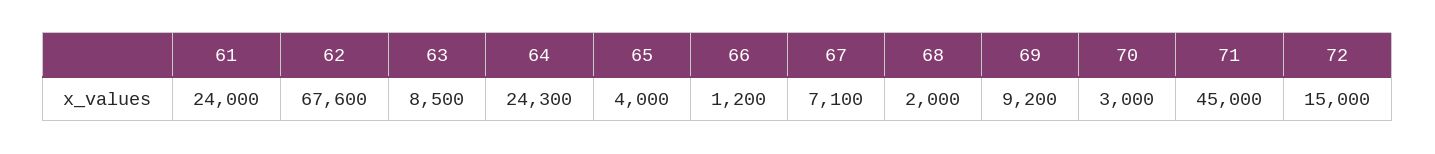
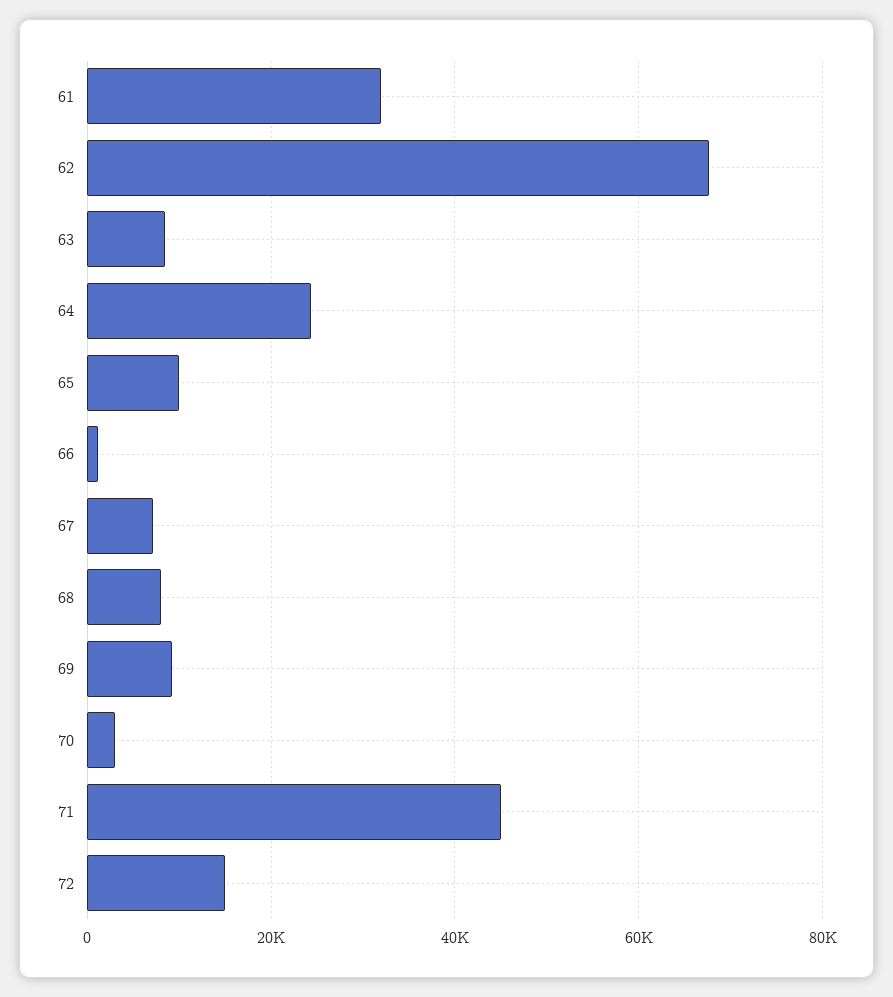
  {
-   "61": 24000,
+   "61": 32000,
    "62": 67600,
    "63": 8500,
    "64": 24300,
-   "65": 4000,
+   "65": 10000,
    "66": 1200,
    "67": 7100,
-   "68": 2000,
+   "68": 8000,
    "69": 9200,
    "70": 3000,
    "71": 45000,
    "72": 15000
  }

